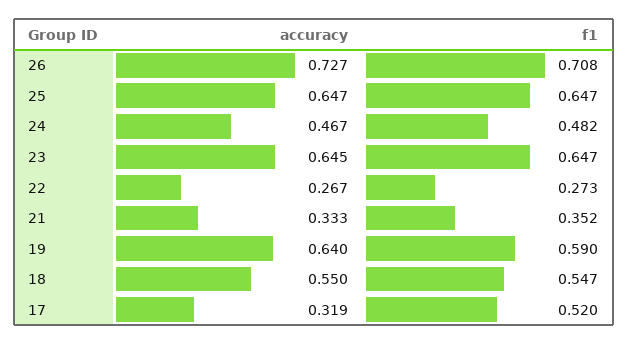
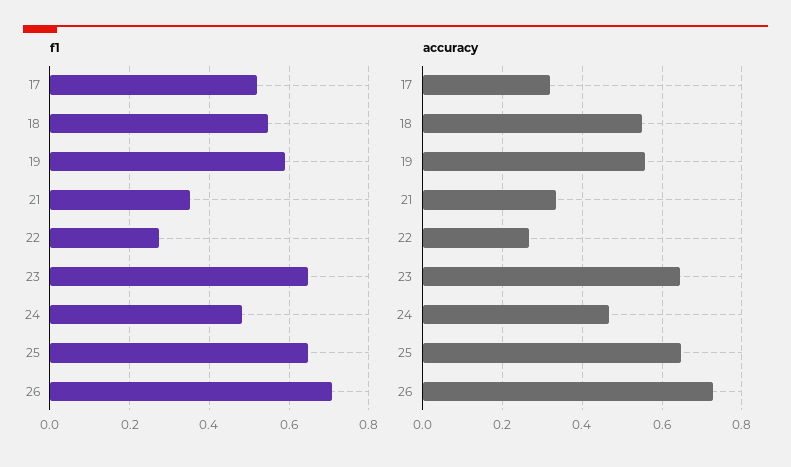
  {
    "accuracy": {
      "26": 0.727,
      "25": 0.647,
      "24": 0.467,
      "23": 0.645,
      "22": 0.267,
      "21": 0.333,
-     "19": 0.64,
+     "19": 0.56,
      "18": 0.55,
      "17": 0.319
    },
    "f1": {
      "26": 0.708,
      "25": 0.647,
      "24": 0.482,
      "23": 0.647,
      "22": 0.273,
      "21": 0.352,
      "19": 0.59,
      "18": 0.547,
      "17": 0.52
    }
  }

